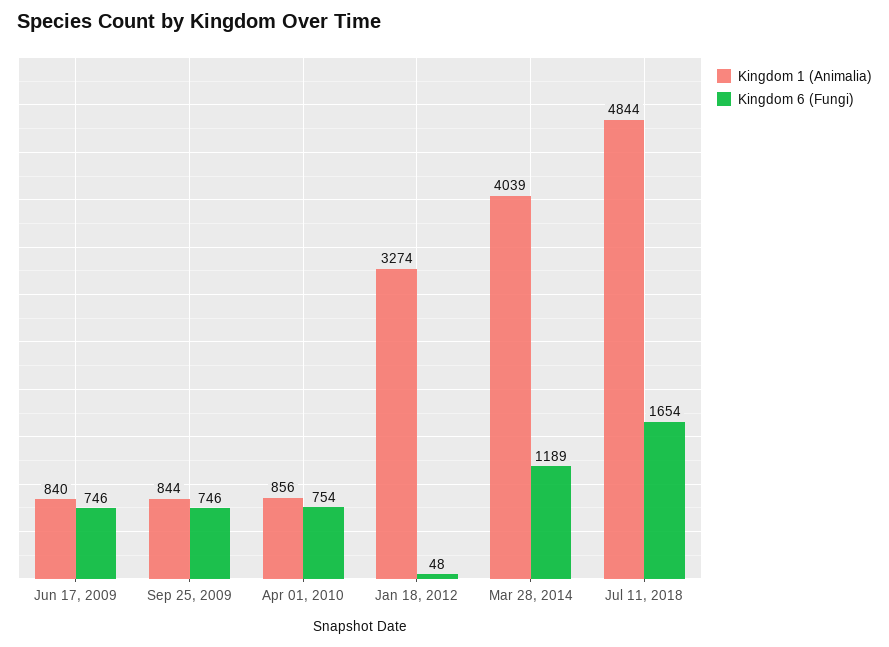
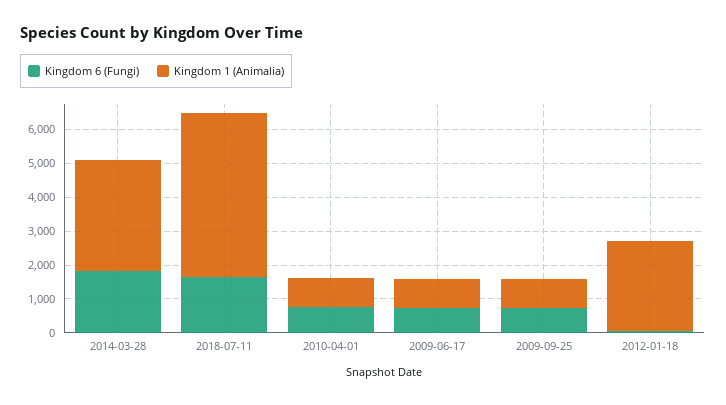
  {
    "Kingdom 1 (Animalia)": {
      "Jun 17, 2009": 840,
      "Sep 25, 2009": 844,
      "Apr 01, 2010": 856,
-     "Jan 18, 2012": 3274,
+     "Jan 18, 2012": 2750,
-     "Mar 28, 2014": 4039,
+     "Mar 28, 2014": 3250,
      "Jul 11, 2018": 4844
    },
    "Kingdom 6 (Fungi)": {
      "Jun 17, 2009": 746,
      "Sep 25, 2009": 746,
      "Apr 01, 2010": 754,
      "Jan 18, 2012": 48,
-     "Mar 28, 2014": 1189,
+     "Mar 28, 2014": 1750,
      "Jul 11, 2018": 1654
    }
  }

